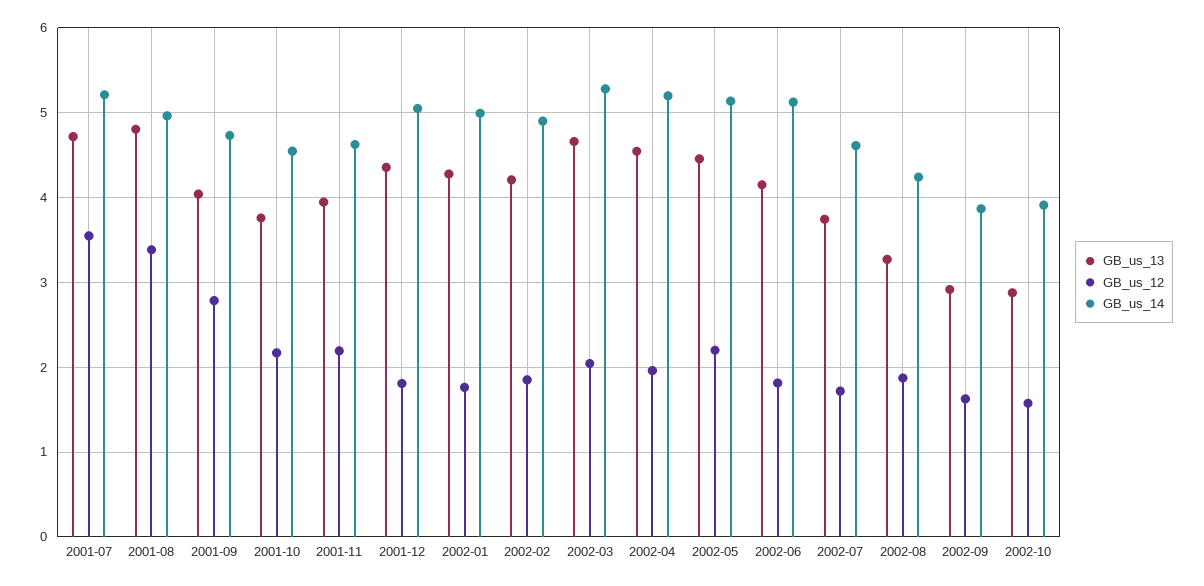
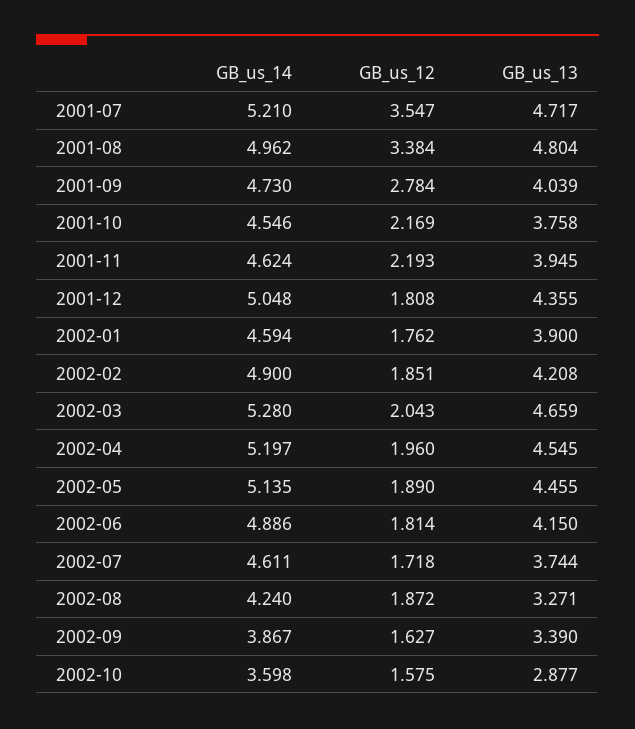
  {
    "GB_us_13": {
      "2001-07": 4.717,
      "2001-08": 4.804,
      "2001-09": 4.039,
      "2001-10": 3.758,
      "2001-11": 3.945,
      "2001-12": 4.355,
-     "2002-01": 4.3,
+     "2002-01": 3.9,
      "2002-02": 4.208,
      "2002-03": 4.659,
      "2002-04": 4.545,
      "2002-05": 4.455,
      "2002-06": 4.15,
      "2002-07": 3.744,
      "2002-08": 3.271,
-     "2002-09": 2.9,
+     "2002-09": 3.39,
      "2002-10": 2.877
    },
    "GB_us_12": {
      "2001-07": 3.547,
      "2001-08": 3.384,
      "2001-09": 2.784,
      "2001-10": 2.169,
      "2001-11": 2.193,
      "2001-12": 1.808,
      "2002-01": 1.762,
      "2002-02": 1.851,
      "2002-03": 2.043,
      "2002-04": 1.96,
-     "2002-05": 2.2,
+     "2002-05": 1.89,
      "2002-06": 1.814,
      "2002-07": 1.718,
      "2002-08": 1.872,
      "2002-09": 1.627,
      "2002-10": 1.575
    },
    "GB_us_14": {
      "2001-07": 5.21,
      "2001-08": 4.962,
      "2001-09": 4.73,
      "2001-10": 4.546,
      "2001-11": 4.624,
      "2001-12": 5.048,
-     "2002-01": 5,
+     "2002-01": 4.594,
      "2002-02": 4.9,
      "2002-03": 5.28,
      "2002-04": 5.197,
      "2002-05": 5.135,
-     "2002-06": 5.1,
+     "2002-06": 4.886,
      "2002-07": 4.611,
      "2002-08": 4.24,
      "2002-09": 3.867,
-     "2002-10": 3.9
+     "2002-10": 3.598
    }
  }

